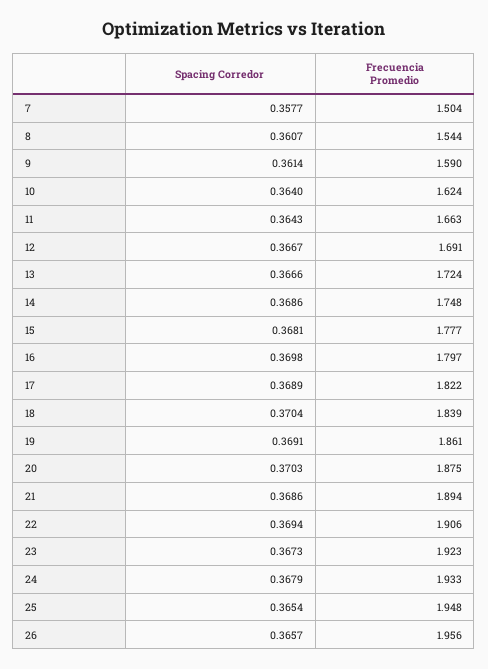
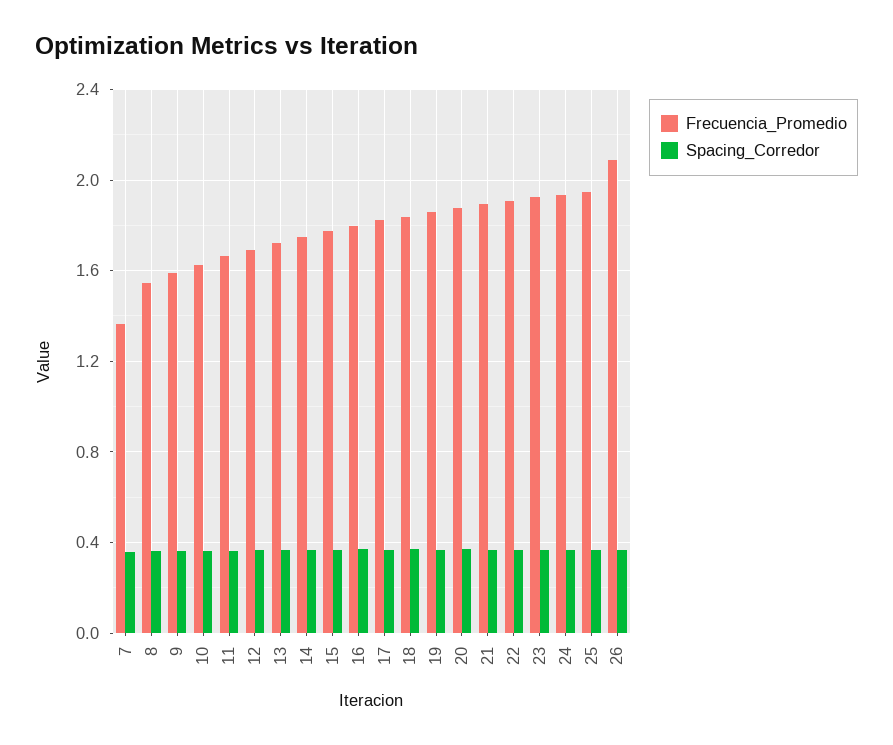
  {
    "Spacing Corredor": {
      "7": 0.3577,
      "8": 0.3607,
      "9": 0.3614,
      "10": 0.364,
      "11": 0.3643,
      "12": 0.3667,
      "13": 0.3666,
      "14": 0.3686,
      "15": 0.3681,
      "16": 0.3698,
      "17": 0.3689,
      "18": 0.3704,
      "19": 0.3691,
      "20": 0.3703,
      "21": 0.3686,
      "22": 0.3694,
      "23": 0.3673,
      "24": 0.3679,
      "25": 0.3654,
      "26": 0.3657
    },
    "Frecuencia Promedio": {
-     "7": 1.504,
+     "7": 1.35,
      "8": 1.544,
      "9": 1.59,
      "10": 1.624,
      "11": 1.663,
      "12": 1.691,
      "13": 1.724,
      "14": 1.748,
      "15": 1.777,
      "16": 1.797,
      "17": 1.822,
      "18": 1.839,
      "19": 1.861,
      "20": 1.875,
      "21": 1.894,
      "22": 1.906,
      "23": 1.923,
      "24": 1.933,
      "25": 1.948,
-     "26": 1.956
+     "26": 2.1
    }
  }

